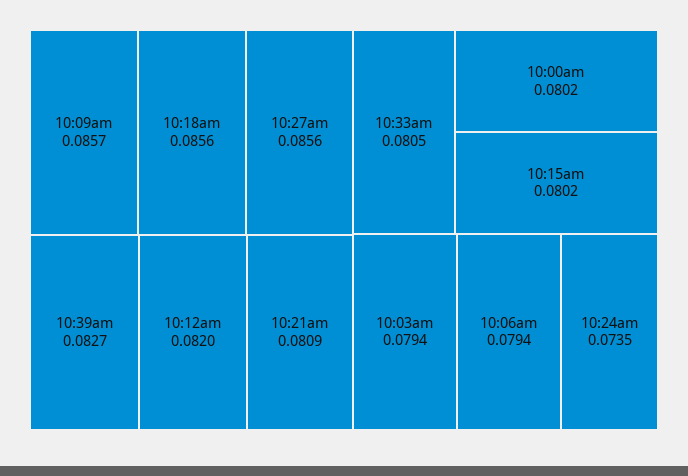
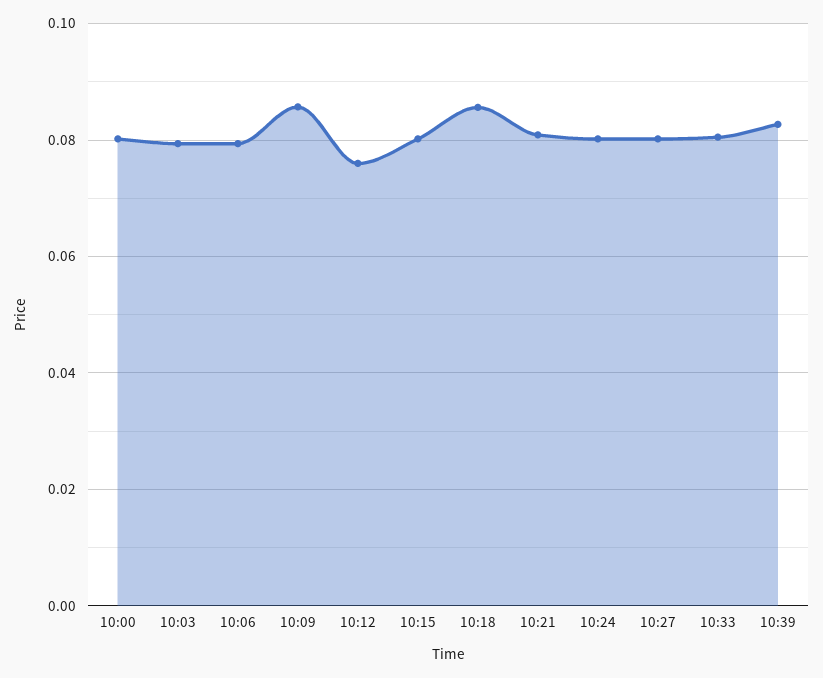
  {
    "10:09am": 0.0857,
    "10:18am": 0.0856,
-   "10:27am": 0.0856,
+   "10:27am": 0.08,
    "10:39am": 0.0827,
-   "10:12am": 0.082,
+   "10:12am": 0.076,
    "10:21am": 0.0809,
    "10:33am": 0.0805,
    "10:00am": 0.0802,
    "10:15am": 0.0802,
    "10:03am": 0.0794,
    "10:06am": 0.0794,
-   "10:24am": 0.0735
+   "10:24am": 0.08
  }

